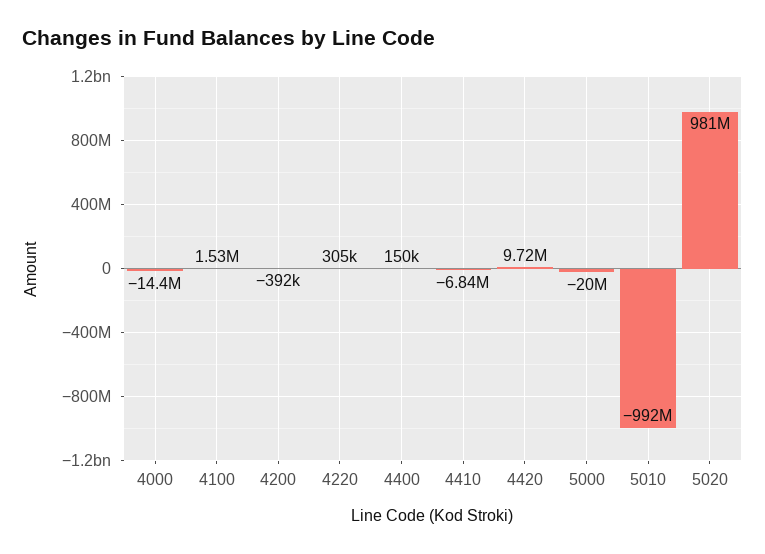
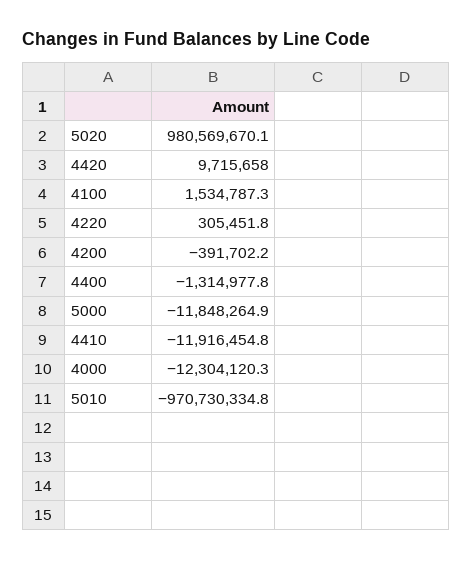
  {
-   "4000": -14400000,
+   "4000": -12304120.3,
    "4100": 1534787.3,
    "4200": -391702.2,
    "4220": 305451.8,
-   "4400": 150000,
+   "4400": -1314977.8,
-   "4410": -6840000,
+   "4410": -11916454.8,
    "4420": 9715658,
-   "5000": -20000000,
+   "5000": -11848264.9,
-   "5010": -992000000,
+   "5010": -970730334.8,
    "5020": 980569670.1
  }

